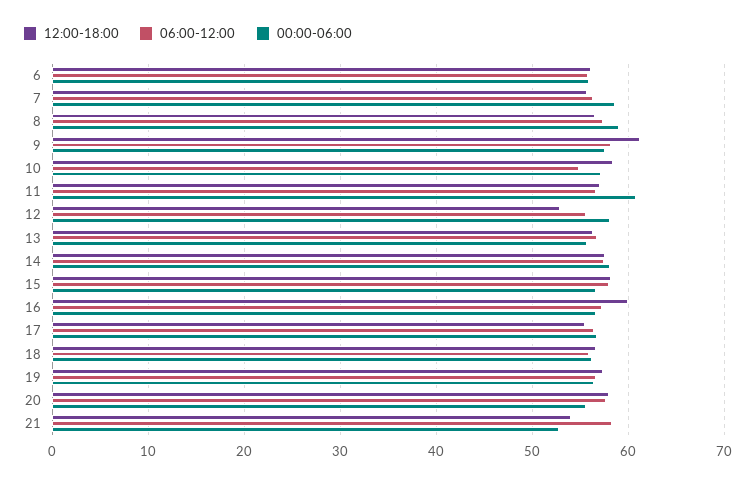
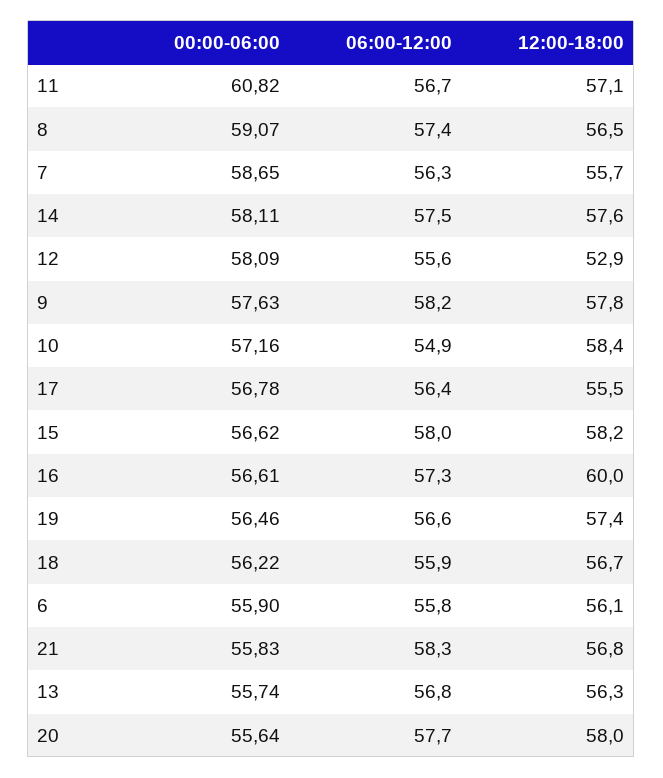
  {
    "12:00-18:00": {
      "6": 56.1,
      "7": 55.7,
      "8": 56.5,
-     "9": 61,
+     "9": 57.8,
      "10": 58.4,
      "11": 57.1,
      "12": 52.9,
      "13": 56.3,
      "14": 57.6,
      "15": 58.2,
      "16": 60,
      "17": 55.5,
      "18": 56.7,
      "19": 57.4,
      "20": 58,
-     "21": 54
+     "21": 56.8
    },
    "06:00-12:00": {
      "6": 55.8,
      "7": 56.3,
      "8": 57.4,
      "9": 58.2,
      "10": 54.9,
      "11": 56.7,
      "12": 55.6,
      "13": 56.8,
      "14": 57.5,
      "15": 58,
      "16": 57.3,
      "17": 56.4,
      "18": 55.9,
      "19": 56.6,
      "20": 57.7,
      "21": 58.3
    },
    "00:00-06:00": {
      "6": 55.9,
      "7": 58.65,
      "8": 59.07,
      "9": 57.63,
      "10": 57.16,
      "11": 60.82,
      "12": 58.09,
      "13": 55.74,
      "14": 58.11,
      "15": 56.62,
      "16": 56.61,
      "17": 56.78,
      "18": 56.22,
      "19": 56.46,
      "20": 55.64,
-     "21": 53
+     "21": 55.83
    }
  }

